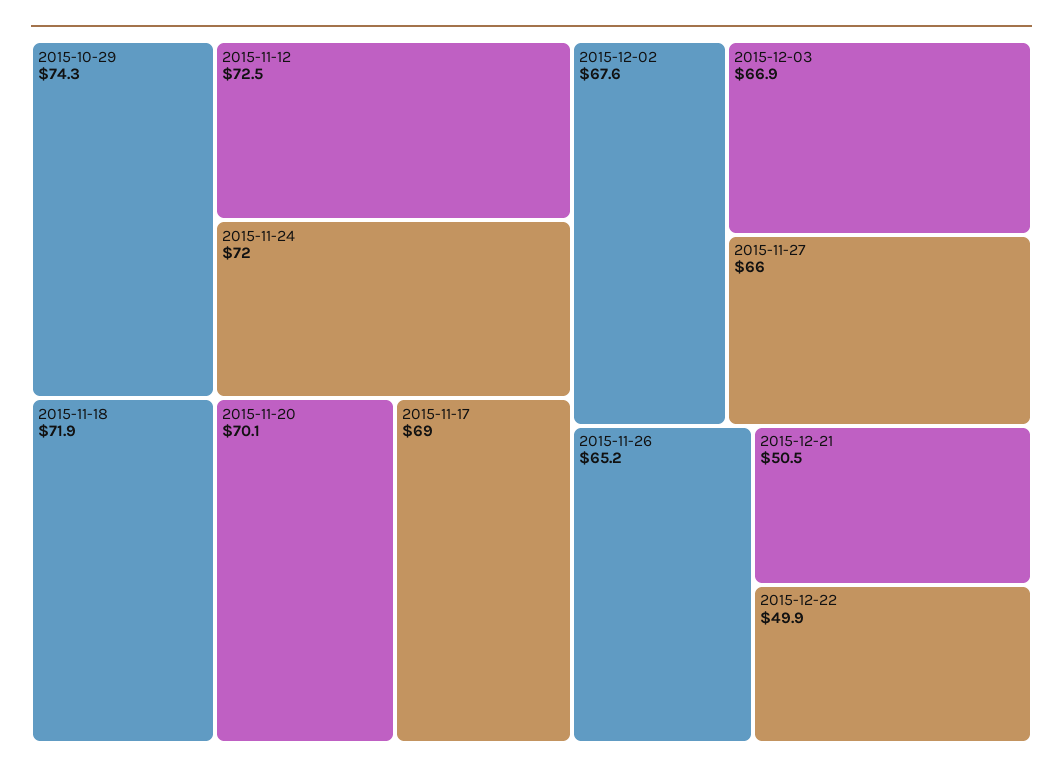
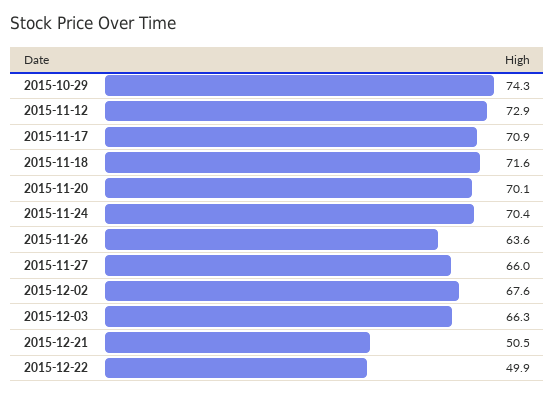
  {
    "2015-10-29": 74.3,
-   "2015-11-12": 72.5,
+   "2015-11-12": 72.9,
-   "2015-11-24": 72,
+   "2015-11-24": 70.4,
-   "2015-11-18": 71.9,
+   "2015-11-18": 71.6,
    "2015-11-20": 70.1,
-   "2015-11-17": 69,
+   "2015-11-17": 70.9,
    "2015-12-02": 67.6,
-   "2015-12-03": 66.9,
+   "2015-12-03": 66.3,
    "2015-11-27": 66,
-   "2015-11-26": 65.2,
+   "2015-11-26": 63.6,
    "2015-12-21": 50.5,
    "2015-12-22": 49.9
  }

